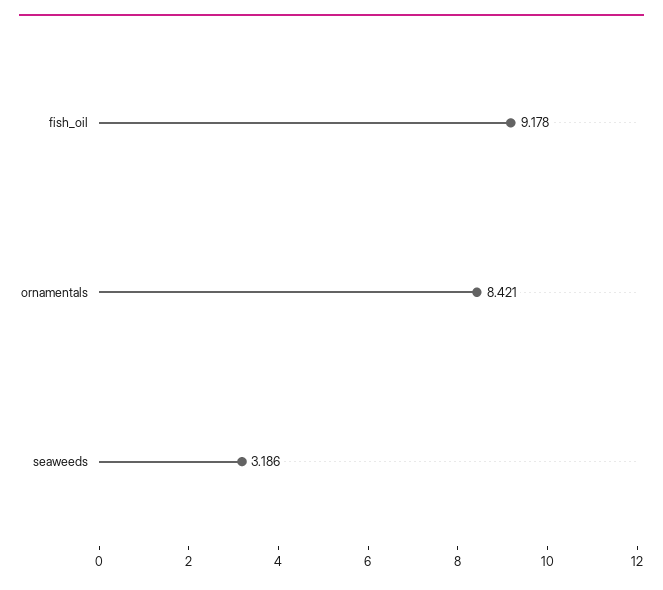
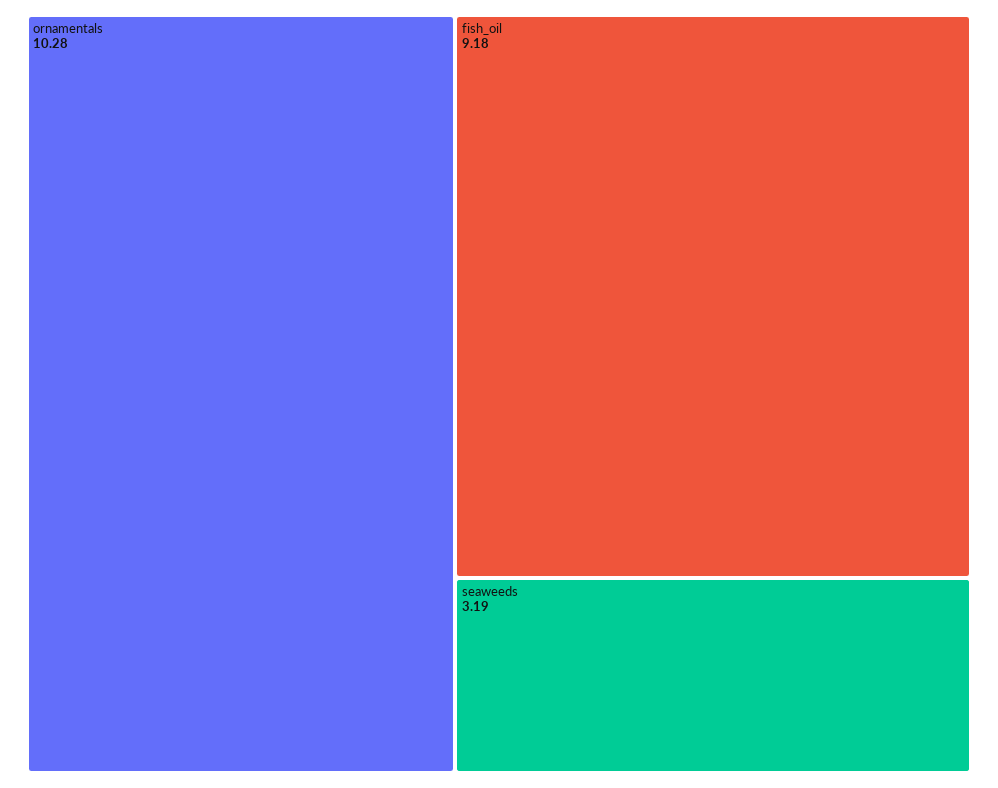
  {
    "fish_oil": 9.178,
-   "ornamentals": 8.421,
+   "ornamentals": 10.28,
    "seaweeds": 3.186
  }

